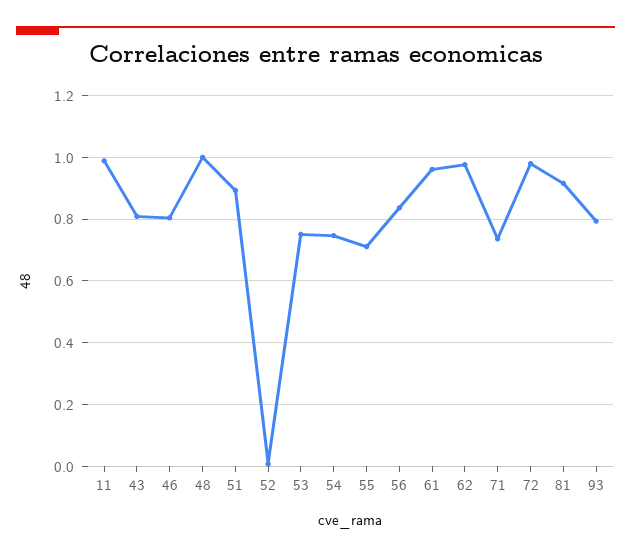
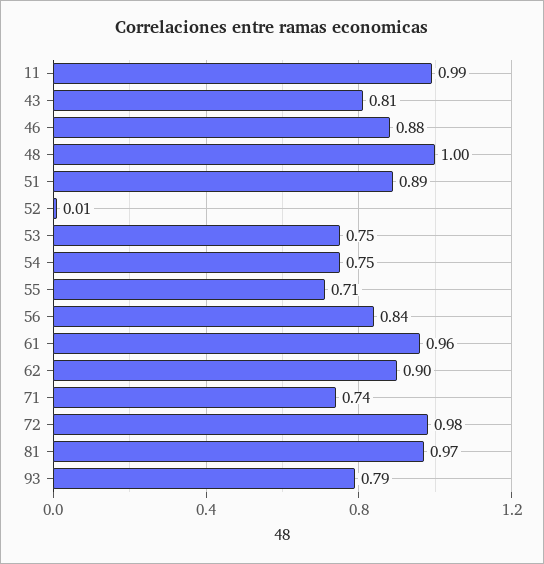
  {
    "11": 0.99,
    "43": 0.81,
-   "46": 0.8,
+   "46": 0.88,
    "48": 1,
    "51": 0.89,
    "52": 0.01,
    "53": 0.75,
    "54": 0.75,
    "55": 0.71,
    "56": 0.84,
    "61": 0.96,
-   "62": 0.98,
+   "62": 0.9,
    "71": 0.74,
    "72": 0.98,
-   "81": 0.92,
+   "81": 0.97,
    "93": 0.79
  }

